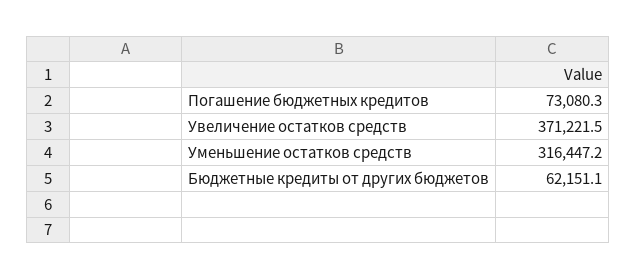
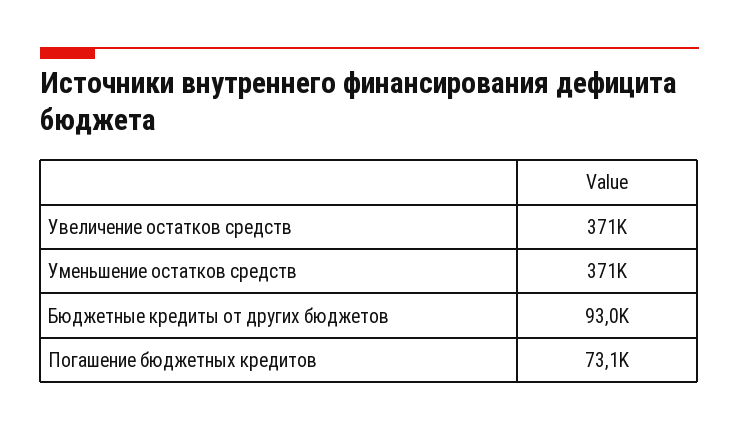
  {
    "Погашение бюджетных кредитов": 73080.3,
    "Увеличение остатков средств": 371221.5,
-   "Уменьшение остатков средств": 316447.2,
+   "Уменьшение остатков средств": 371000,
-   "Бюджетные кредиты от других бюджетов": 62151.1
+   "Бюджетные кредиты от других бюджетов": 93000
  }

